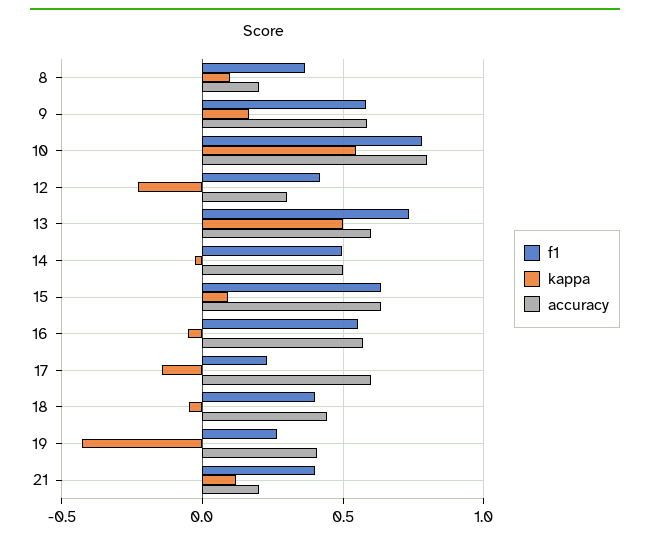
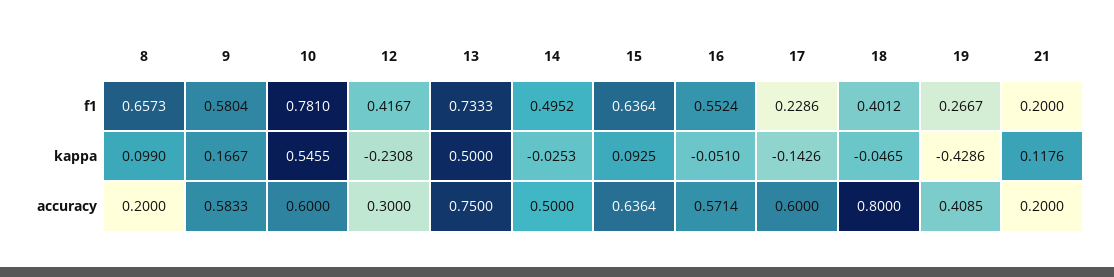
  {
    "f1": {
-     "8": 0.35,
+     "8": 0.6573,
      "9": 0.5804,
      "10": 0.781,
      "12": 0.4167,
      "13": 0.7333,
      "14": 0.4952,
      "15": 0.6364,
      "16": 0.5524,
      "17": 0.2286,
      "18": 0.4012,
      "19": 0.2667,
-     "21": 0.4
+     "21": 0.2
    },
    "kappa": {
      "8": 0.099,
      "9": 0.1667,
      "10": 0.5455,
      "12": -0.2308,
      "13": 0.5,
      "14": -0.0253,
      "15": 0.0925,
      "16": -0.051,
      "17": -0.1426,
      "18": -0.0465,
      "19": -0.4286,
      "21": 0.1176
    },
    "accuracy": {
      "8": 0.2,
      "9": 0.5833,
-     "10": 0.8,
+     "10": 0.6,
      "12": 0.3,
-     "13": 0.6,
+     "13": 0.75,
      "14": 0.5,
      "15": 0.6364,
      "16": 0.5714,
      "17": 0.6,
-     "18": 0.45,
+     "18": 0.8,
      "19": 0.4085,
      "21": 0.2
    }
  }

